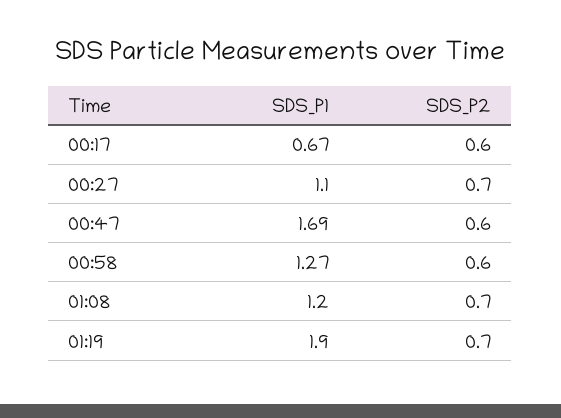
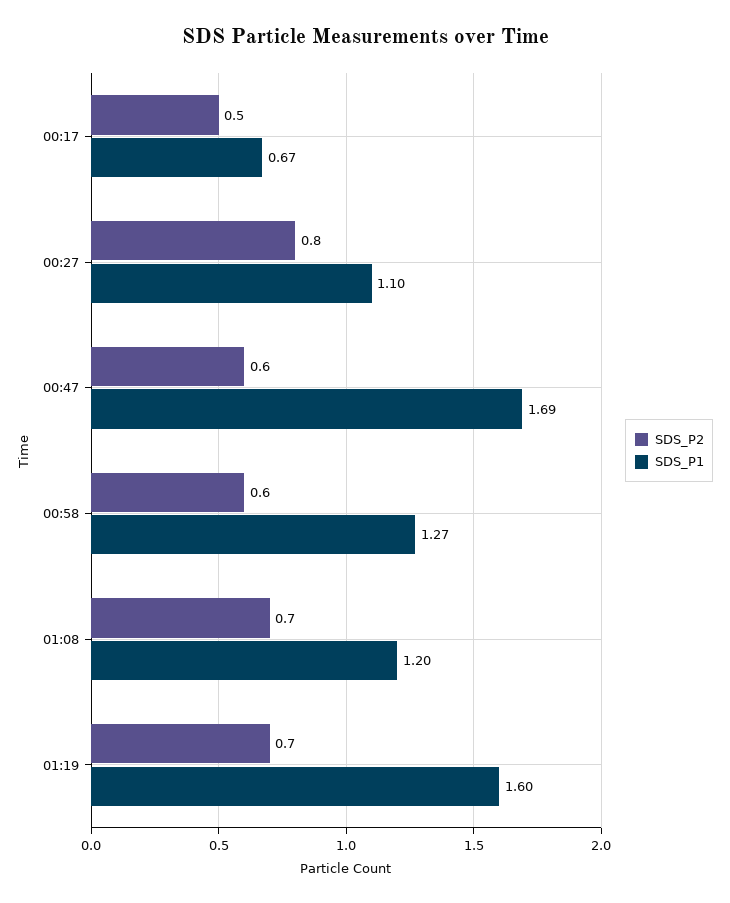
  {
    "SDS_P1": {
      "00:17": 0.67,
      "00:27": 1.1,
      "00:47": 1.69,
      "00:58": 1.27,
      "01:08": 1.2,
-     "01:19": 1.9
+     "01:19": 1.6
    },
    "SDS_P2": {
-     "00:17": 0.6,
+     "00:17": 0.5,
-     "00:27": 0.7,
+     "00:27": 0.8,
      "00:47": 0.6,
      "00:58": 0.6,
      "01:08": 0.7,
      "01:19": 0.7
    }
  }

